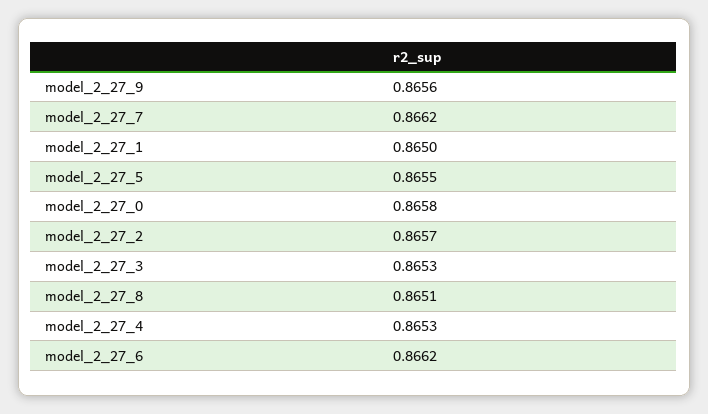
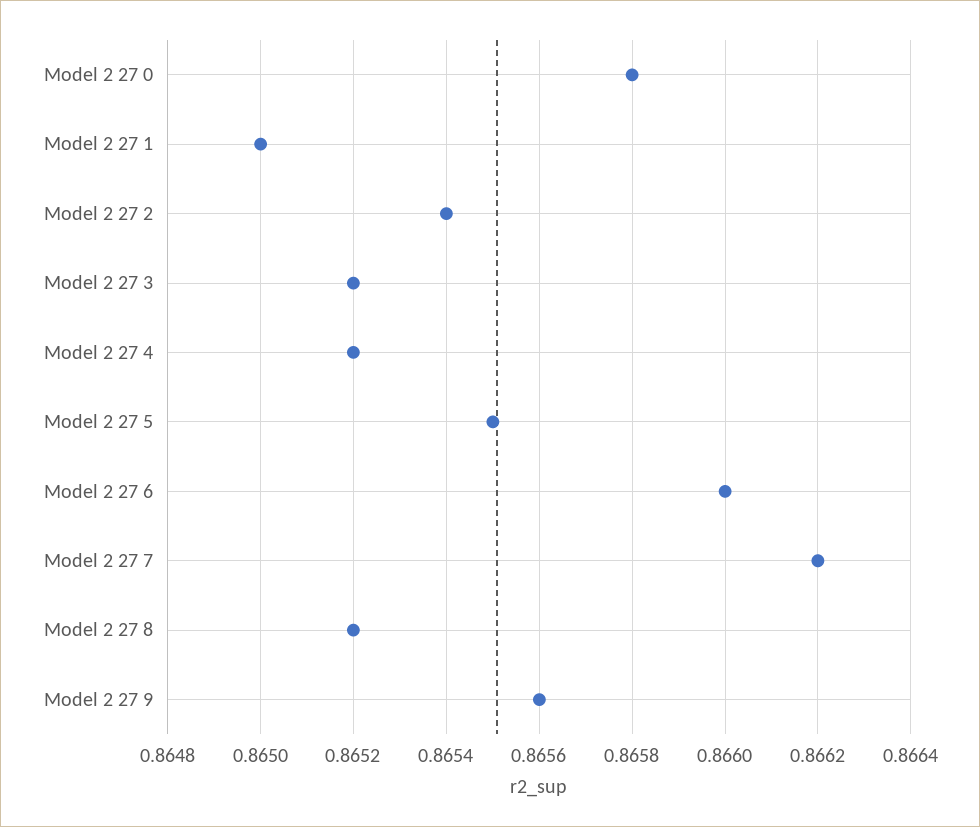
  {
    "model_2_27_9": 0.8656,
    "model_2_27_7": 0.8662,
    "model_2_27_1": 0.865,
    "model_2_27_5": 0.8655,
    "model_2_27_0": 0.8658,
-   "model_2_27_2": 0.8657,
+   "model_2_27_2": 0.8654,
-   "model_2_27_3": 0.8653,
+   "model_2_27_3": 0.8652,
-   "model_2_27_8": 0.8651,
+   "model_2_27_8": 0.8652,
-   "model_2_27_4": 0.8653,
+   "model_2_27_4": 0.8652,
-   "model_2_27_6": 0.8662
+   "model_2_27_6": 0.866
  }

